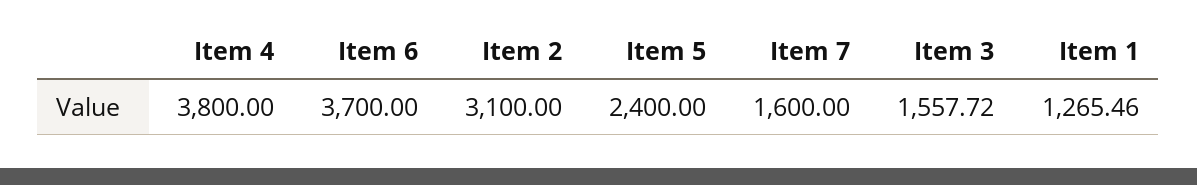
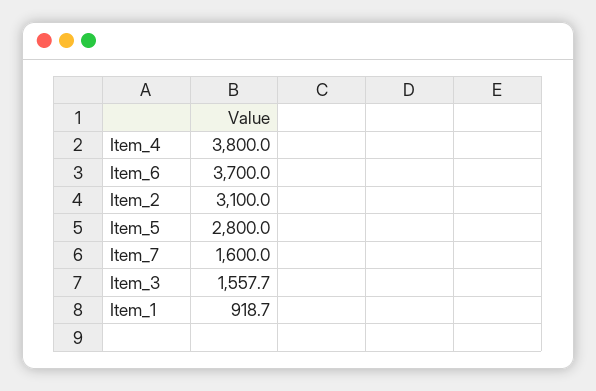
  {
    "Item 4": 3800,
    "Item 6": 3700,
    "Item 2": 3100,
-   "Item 5": 2400,
+   "Item 5": 2800,
    "Item 7": 1600,
    "Item 3": 1557.72,
-   "Item 1": 1265.46
+   "Item 1": 918.7
  }

